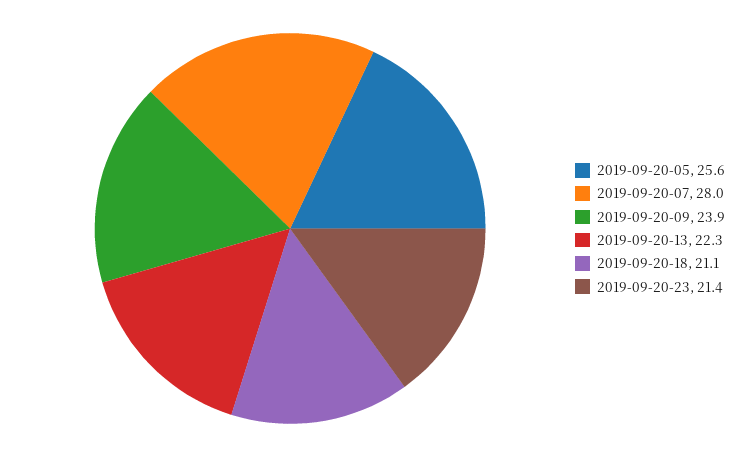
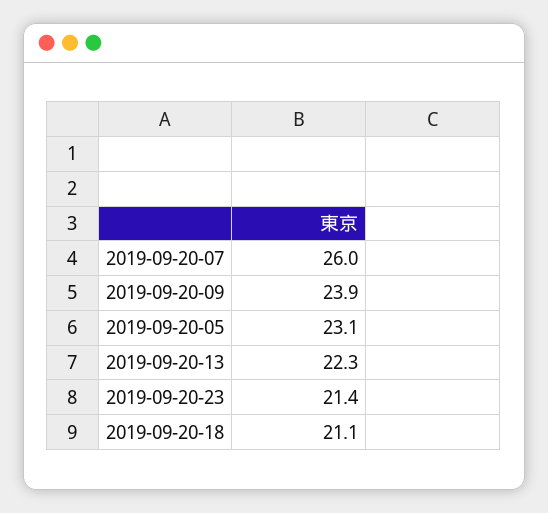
  {
-   "2019-09-20-05": 25.6,
+   "2019-09-20-05": 23.1,
-   "2019-09-20-07": 28,
+   "2019-09-20-07": 26,
    "2019-09-20-09": 23.9,
    "2019-09-20-13": 22.3,
    "2019-09-20-18": 21.1,
    "2019-09-20-23": 21.4
  }

